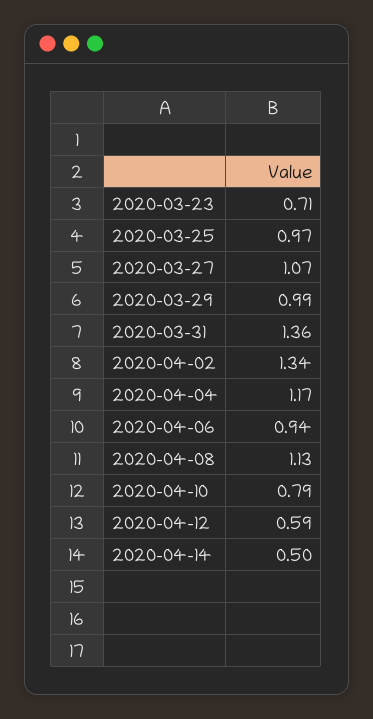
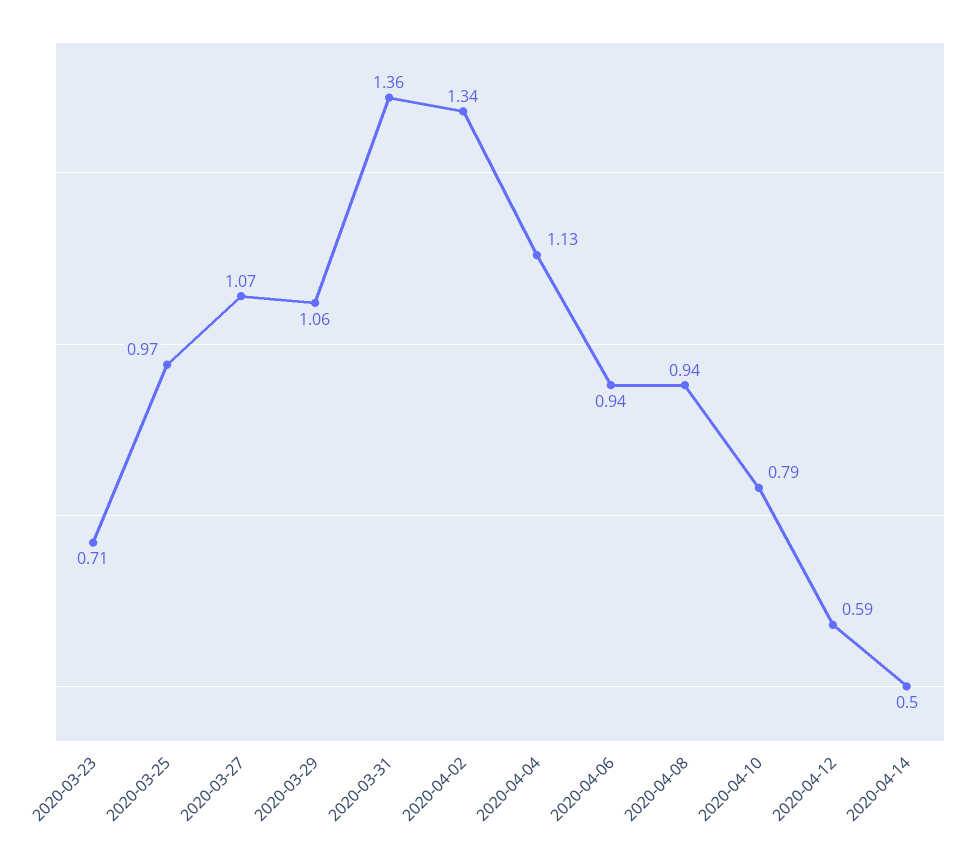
  {
    "2020-03-23": 0.71,
    "2020-03-25": 0.97,
    "2020-03-27": 1.07,
-   "2020-03-29": 0.99,
+   "2020-03-29": 1.06,
    "2020-03-31": 1.36,
    "2020-04-02": 1.34,
-   "2020-04-04": 1.17,
+   "2020-04-04": 1.13,
    "2020-04-06": 0.94,
-   "2020-04-08": 1.13,
+   "2020-04-08": 0.94,
    "2020-04-10": 0.79,
    "2020-04-12": 0.59,
    "2020-04-14": 0.5
  }

